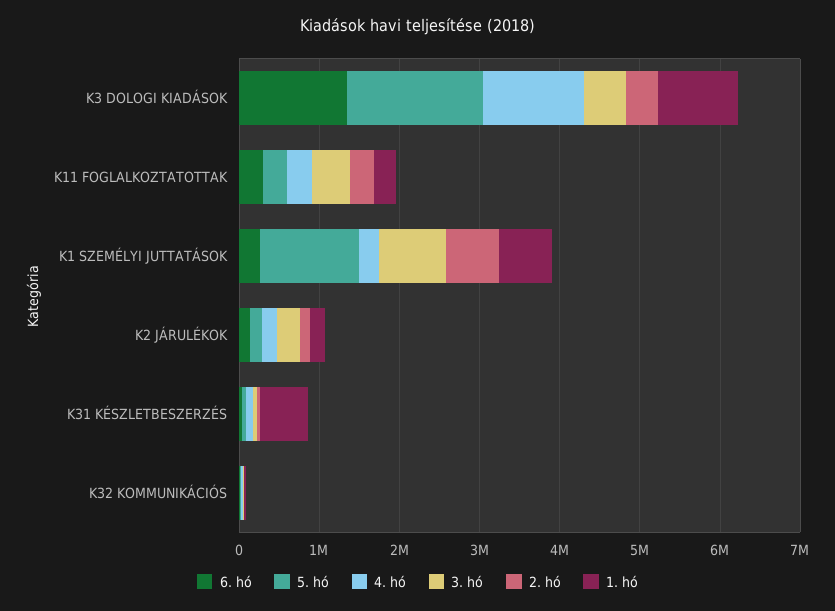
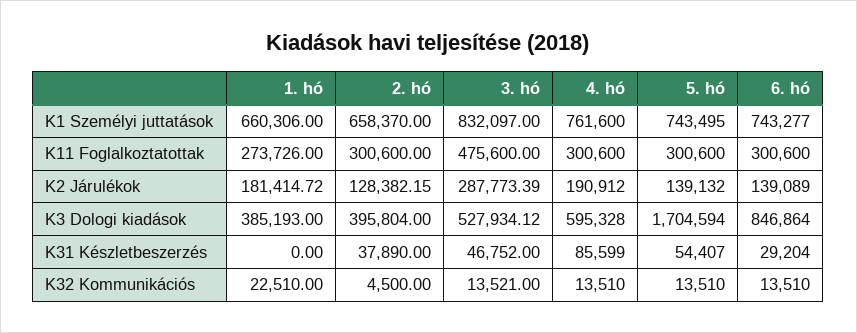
  {
    "6. hó": {
-     "K3 DOLOGI KIADÁSOK": 1400000,
+     "K3 DOLOGI KIADÁSOK": 846864,
      "K11 FOGLALKOZTATOTTAK": 300600,
-     "K1 SZEMÉLYI JUTTATÁSOK": 200000,
+     "K1 SZEMÉLYI JUTTATÁSOK": 743277,
      "K2 JÁRULÉKOK": 139089,
      "K31 KÉSZLETBESZERZÉS": 29204,
      "K32 KOMMUNIKÁCIÓS": 13510
    },
    "5. hó": {
      "K3 DOLOGI KIADÁSOK": 1704594,
      "K11 FOGLALKOZTATOTTAK": 300600,
-     "K1 SZEMÉLYI JUTTATÁSOK": 1200000,
+     "K1 SZEMÉLYI JUTTATÁSOK": 743495,
      "K2 JÁRULÉKOK": 139132,
      "K31 KÉSZLETBESZERZÉS": 54407,
      "K32 KOMMUNIKÁCIÓS": 13510
    },
    "4. hó": {
-     "K3 DOLOGI KIADÁSOK": 1200000,
+     "K3 DOLOGI KIADÁSOK": 595328,
      "K11 FOGLALKOZTATOTTAK": 300600,
-     "K1 SZEMÉLYI JUTTATÁSOK": 200000,
+     "K1 SZEMÉLYI JUTTATÁSOK": 761600,
      "K2 JÁRULÉKOK": 190912,
      "K31 KÉSZLETBESZERZÉS": 85599,
      "K32 KOMMUNIKÁCIÓS": 13510
    },
    "3. hó": {
      "K3 DOLOGI KIADÁSOK": 527934.12,
      "K11 FOGLALKOZTATOTTAK": 475600,
      "K1 SZEMÉLYI JUTTATÁSOK": 832097,
      "K2 JÁRULÉKOK": 287773.39,
      "K31 KÉSZLETBESZERZÉS": 46752,
      "K32 KOMMUNIKÁCIÓS": 13521
    },
    "2. hó": {
      "K3 DOLOGI KIADÁSOK": 395804,
      "K11 FOGLALKOZTATOTTAK": 300600,
      "K1 SZEMÉLYI JUTTATÁSOK": 658370,
      "K2 JÁRULÉKOK": 128382.15,
      "K31 KÉSZLETBESZERZÉS": 37890,
      "K32 KOMMUNIKÁCIÓS": 4500
    },
    "1. hó": {
-     "K3 DOLOGI KIADÁSOK": 1000000,
+     "K3 DOLOGI KIADÁSOK": 385193,
      "K11 FOGLALKOZTATOTTAK": 273726,
      "K1 SZEMÉLYI JUTTATÁSOK": 660306,
      "K2 JÁRULÉKOK": 181414.72,
-     "K31 KÉSZLETBESZERZÉS": 600000,
+     "K31 KÉSZLETBESZERZÉS": 0,
      "K32 KOMMUNIKÁCIÓS": 22510
    }
  }

